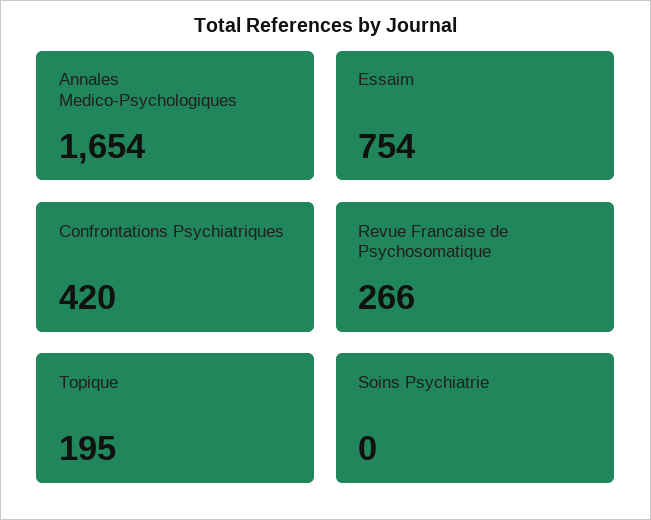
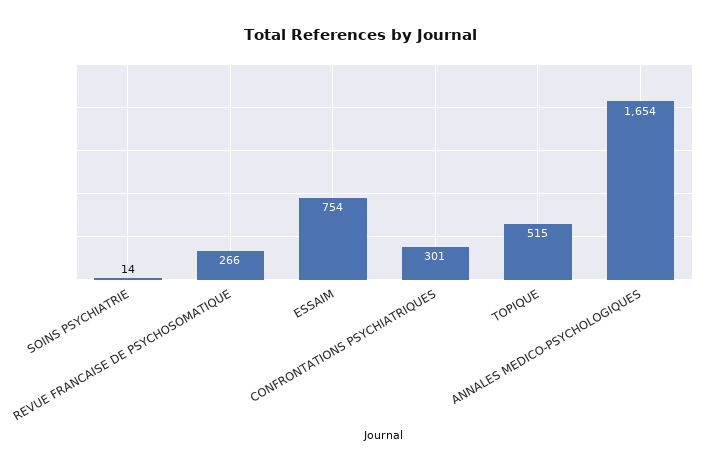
  {
    "Annales Medico-Psychologiques": 1654,
    "Essaim": 754,
-   "Confrontations Psychiatriques": 420,
+   "Confrontations Psychiatriques": 301,
    "Revue Francaise de Psychosomatique": 266,
-   "Topique": 195,
+   "Topique": 515,
-   "Soins Psychiatrie": 0
+   "Soins Psychiatrie": 14
  }

